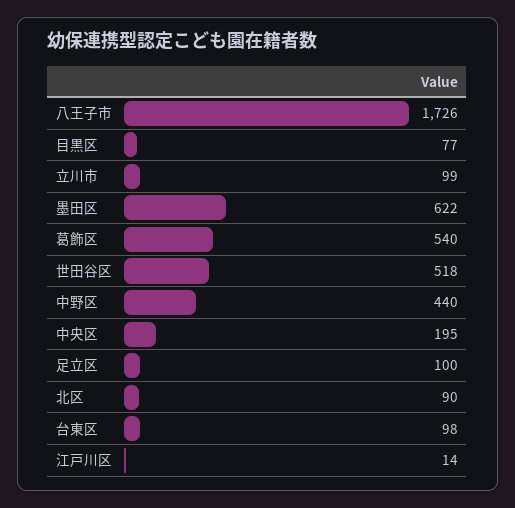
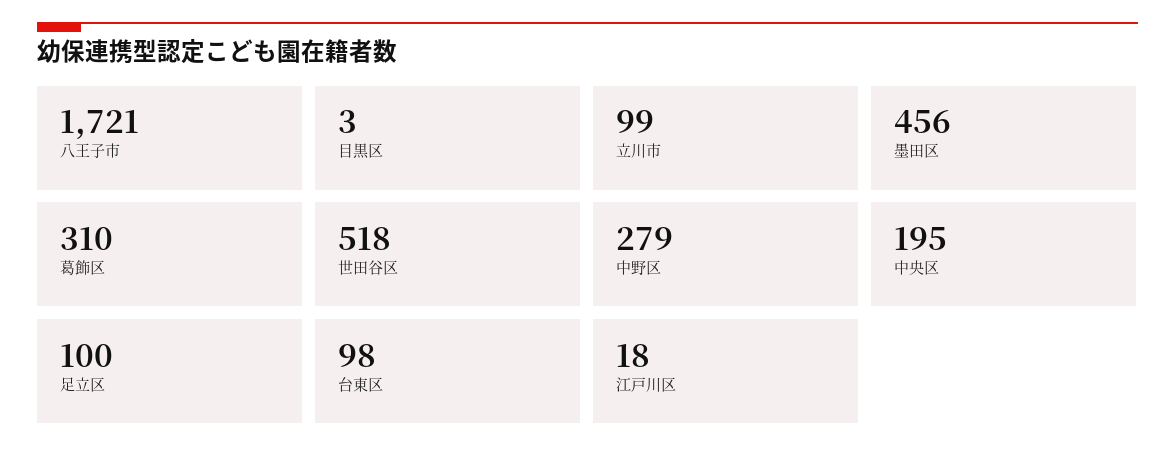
  {
-   "八王子市": 1726,
+   "八王子市": 1721,
-   "目黒区": 77,
+   "目黒区": 3,
    "立川市": 99,
-   "墨田区": 622,
+   "墨田区": 456,
-   "葛飾区": 540,
+   "葛飾区": 310,
    "世田谷区": 518,
-   "中野区": 440,
+   "中野区": 279,
    "中央区": 195,
    "足立区": 100,
-   "北区": 90,
    "台東区": 98,
-   "江戸川区": 14
+   "江戸川区": 18
  }

